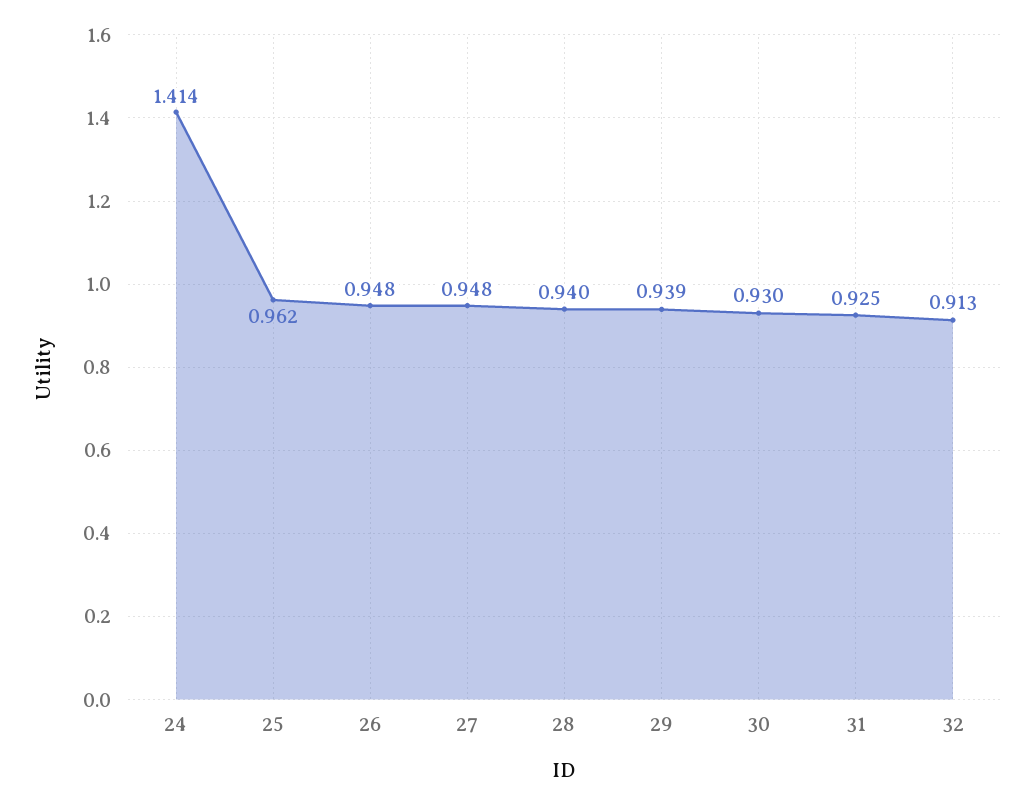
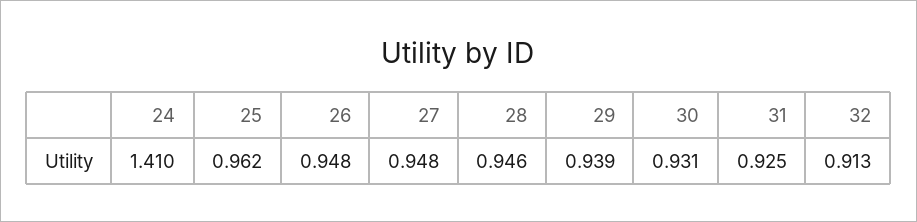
  {
-   "24": 1.414,
+   "24": 1.41,
    "25": 0.962,
    "26": 0.948,
    "27": 0.948,
-   "28": 0.94,
+   "28": 0.946,
    "29": 0.939,
-   "30": 0.93,
+   "30": 0.931,
    "31": 0.925,
    "32": 0.913
  }

